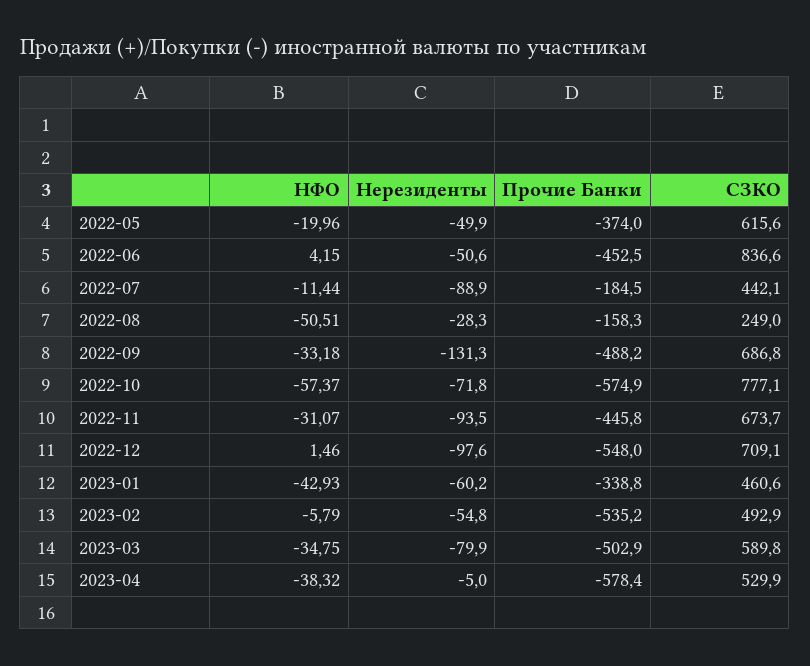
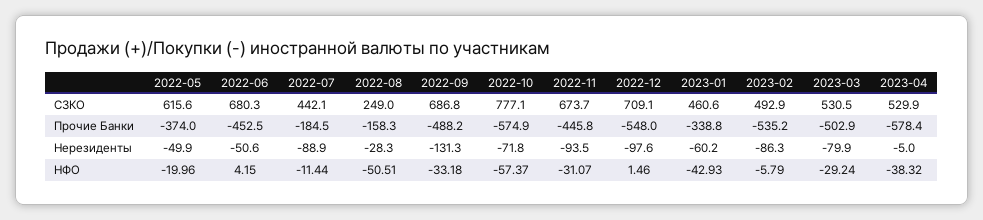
  {
    "НФО": {
      "2022-05": -19.96,
      "2022-06": 4.15,
      "2022-07": -11.44,
      "2022-08": -50.51,
      "2022-09": -33.18,
      "2022-10": -57.37,
      "2022-11": -31.07,
      "2022-12": 1.46,
      "2023-01": -42.93,
      "2023-02": -5.79,
-     "2023-03": -34.75,
+     "2023-03": -29.24,
      "2023-04": -38.32
    },
    "Нерезиденты": {
      "2022-05": -49.9,
      "2022-06": -50.6,
      "2022-07": -88.9,
      "2022-08": -28.3,
      "2022-09": -131.3,
      "2022-10": -71.8,
      "2022-11": -93.5,
      "2022-12": -97.6,
      "2023-01": -60.2,
-     "2023-02": -54.8,
+     "2023-02": -86.3,
      "2023-03": -79.9,
      "2023-04": -5
    },
    "Прочие Банки": {
      "2022-05": -374,
      "2022-06": -452.5,
      "2022-07": -184.5,
      "2022-08": -158.3,
      "2022-09": -488.2,
      "2022-10": -574.9,
      "2022-11": -445.8,
      "2022-12": -548,
      "2023-01": -338.8,
      "2023-02": -535.2,
      "2023-03": -502.9,
      "2023-04": -578.4
    },
    "СЗКО": {
      "2022-05": 615.6,
-     "2022-06": 836.6,
+     "2022-06": 680.3,
      "2022-07": 442.1,
      "2022-08": 249,
      "2022-09": 686.8,
      "2022-10": 777.1,
      "2022-11": 673.7,
      "2022-12": 709.1,
      "2023-01": 460.6,
      "2023-02": 492.9,
-     "2023-03": 589.8,
+     "2023-03": 530.5,
      "2023-04": 529.9
    }
  }

